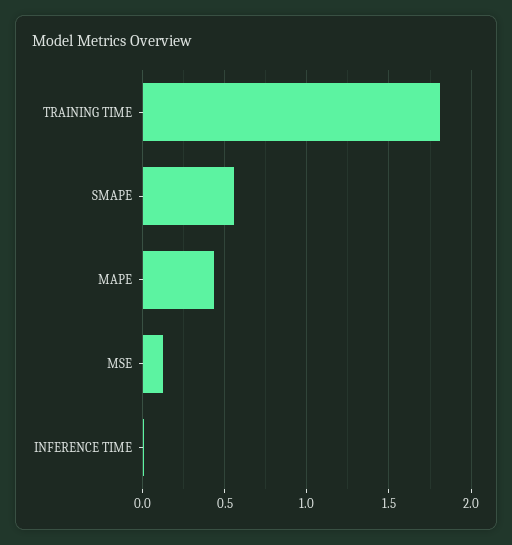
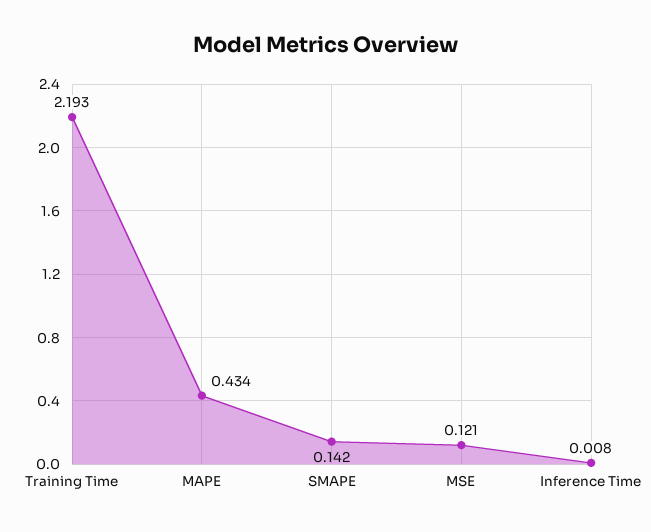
  {
-   "TRAINING TIME": 1.8,
+   "TRAINING TIME": 2.193,
-   "SMAPE": 0.55,
+   "SMAPE": 0.142,
    "MAPE": 0.434,
    "MSE": 0.121,
    "INFERENCE TIME": 0.008
  }

